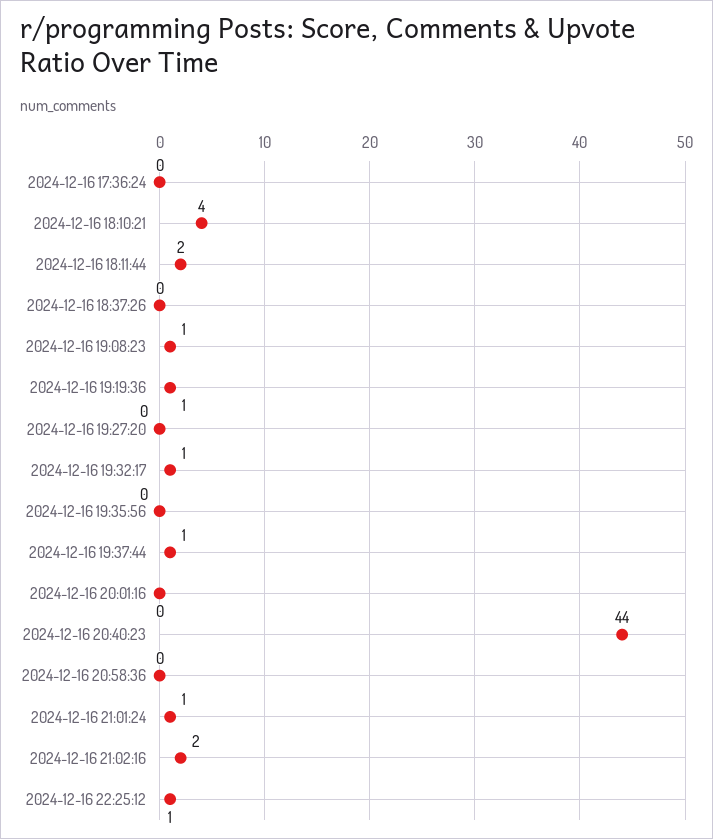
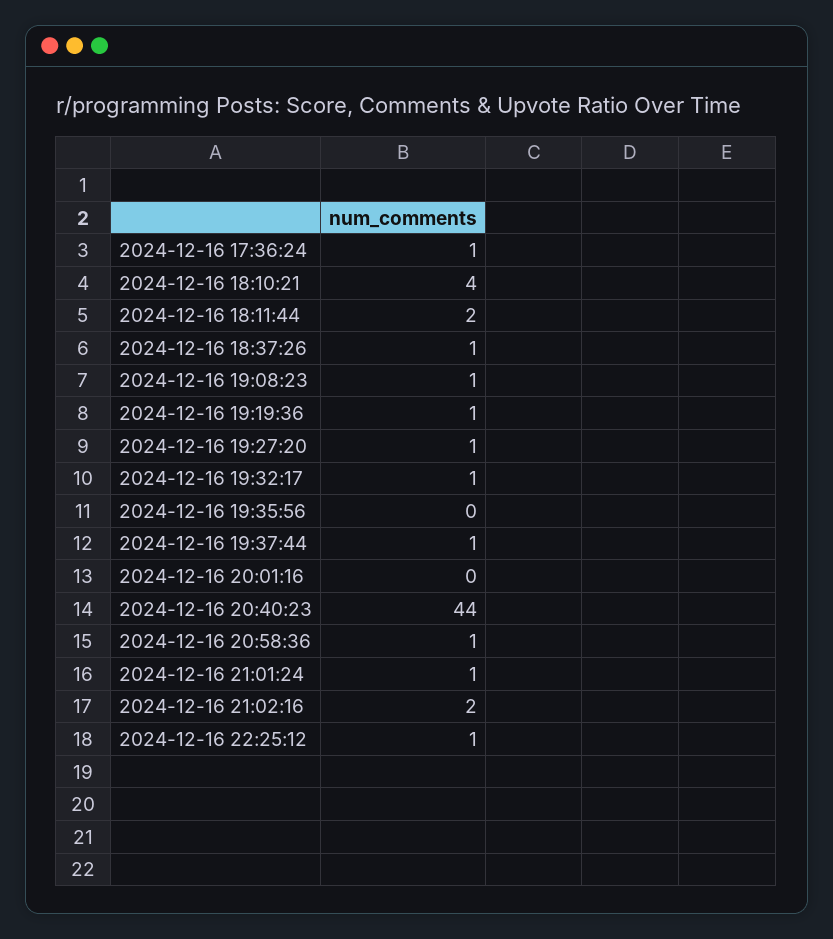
  {
-   "2024-12-16 17:36:24": 0,
+   "2024-12-16 17:36:24": 1,
    "2024-12-16 18:10:21": 4,
    "2024-12-16 18:11:44": 2,
-   "2024-12-16 18:37:26": 0,
+   "2024-12-16 18:37:26": 1,
    "2024-12-16 19:08:23": 1,
    "2024-12-16 19:19:36": 1,
-   "2024-12-16 19:27:20": 0,
+   "2024-12-16 19:27:20": 1,
    "2024-12-16 19:32:17": 1,
    "2024-12-16 19:35:56": 0,
    "2024-12-16 19:37:44": 1,
    "2024-12-16 20:01:16": 0,
    "2024-12-16 20:40:23": 44,
-   "2024-12-16 20:58:36": 0,
+   "2024-12-16 20:58:36": 1,
    "2024-12-16 21:01:24": 1,
    "2024-12-16 21:02:16": 2,
    "2024-12-16 22:25:12": 1
  }

